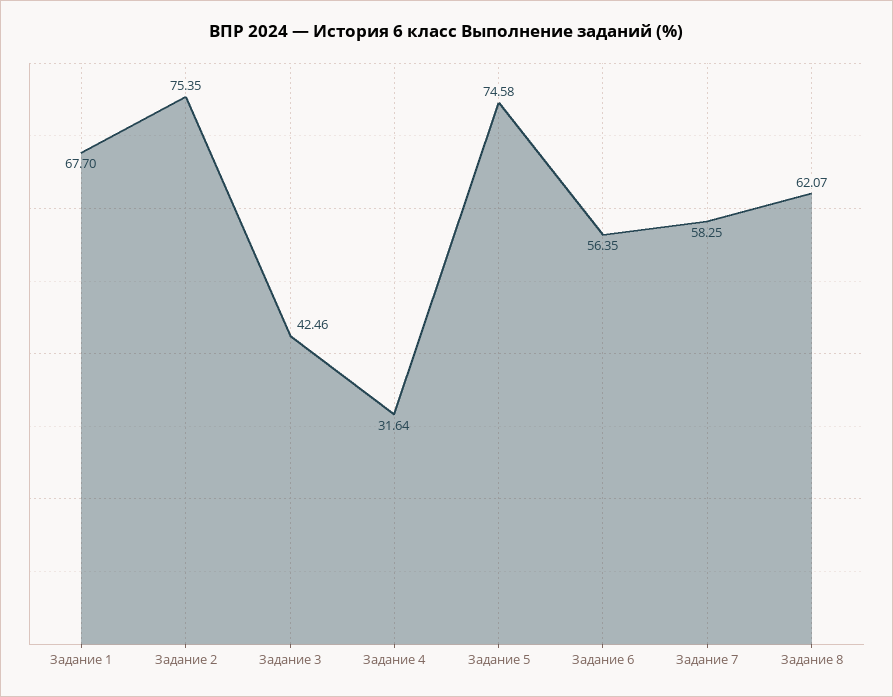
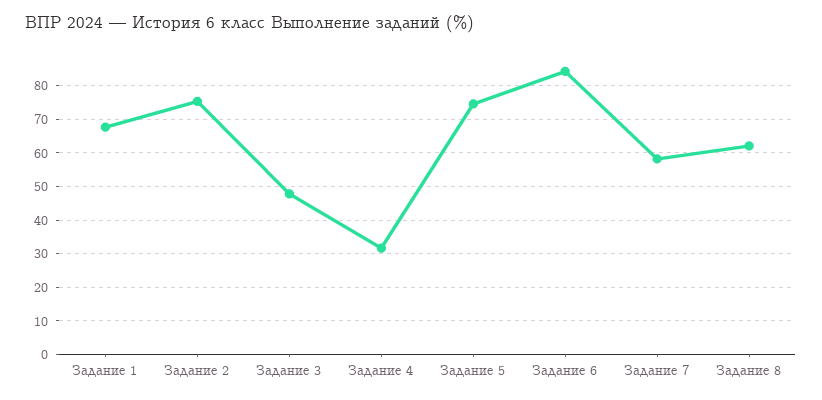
  {
    "Задание 1": 67.7,
    "Задание 2": 75.35,
-   "Задание 3": 42.46,
+   "Задание 3": 48,
    "Задание 4": 31.64,
    "Задание 5": 74.58,
-   "Задание 6": 56.35,
+   "Задание 6": 84,
    "Задание 7": 58.25,
    "Задание 8": 62.07
  }

